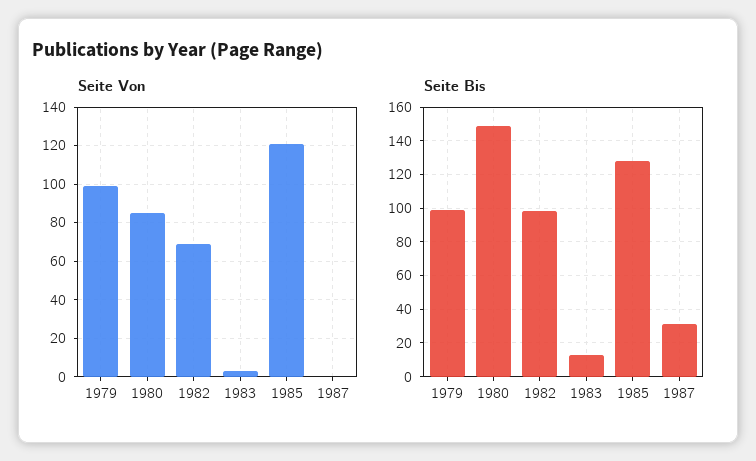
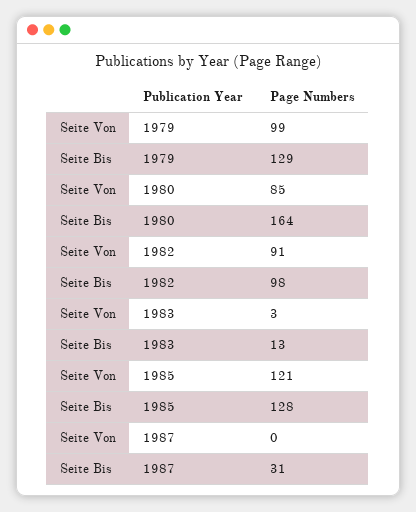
  {
    "Seite Von": {
      "1979": 99,
      "1980": 85,
-     "1982": 70,
+     "1982": 91,
      "1983": 3,
      "1985": 121,
      "1987": 0
    },
    "Seite Bis": {
-     "1979": 100,
+     "1979": 129,
-     "1980": 150,
+     "1980": 164,
      "1982": 98,
      "1983": 13,
      "1985": 128,
      "1987": 31
    }
  }

